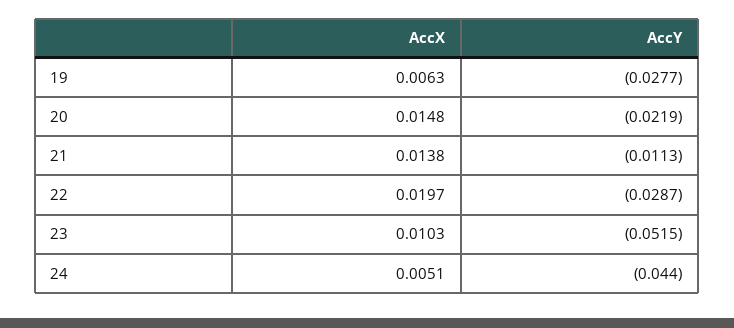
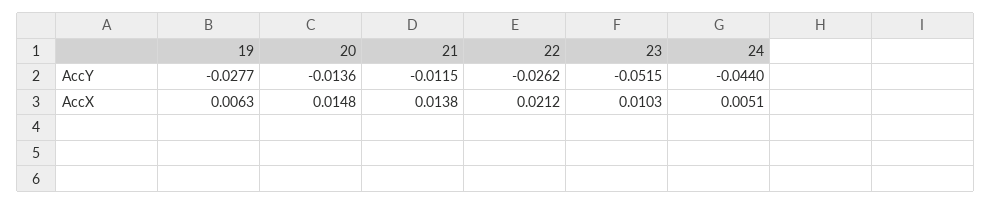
  {
    "AccX": {
      "19": 0.0063,
      "20": 0.0148,
      "21": 0.0138,
-     "22": 0.0197,
+     "22": 0.0212,
      "23": 0.0103,
      "24": 0.0051
    },
    "AccY": {
      "19": -0.0277,
-     "20": -0.0219,
+     "20": -0.0136,
-     "21": -0.0113,
+     "21": -0.0115,
-     "22": -0.0287,
+     "22": -0.0262,
      "23": -0.0515,
      "24": -0.044
    }
  }

